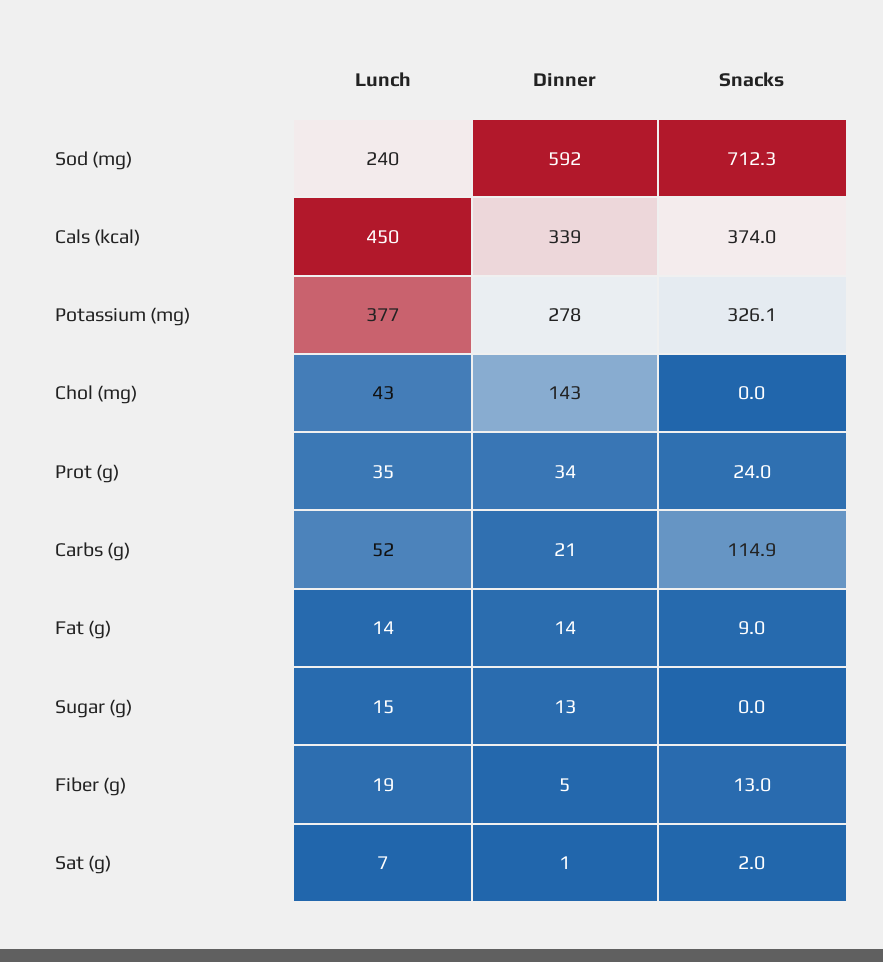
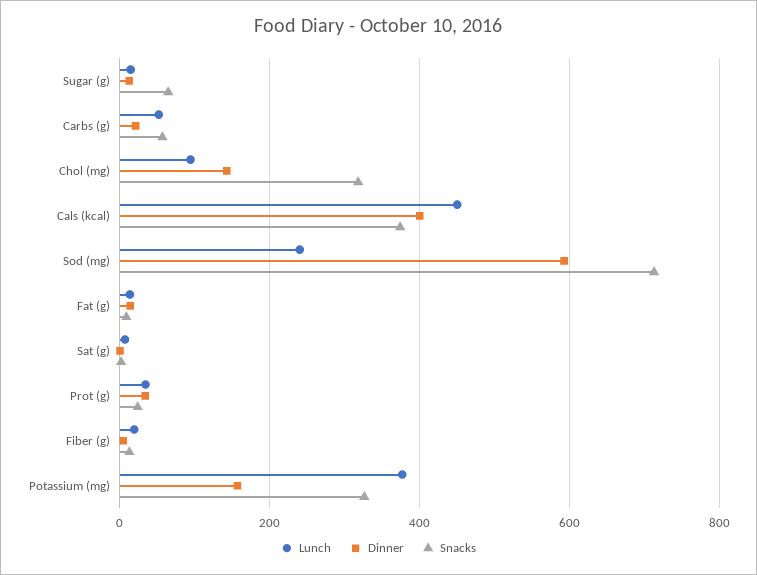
  {
    "Lunch": {
      "Sod (mg)": 240,
      "Cals (kcal)": 450,
      "Potassium (mg)": 377,
-     "Chol (mg)": 43,
+     "Chol (mg)": 100,
      "Prot (g)": 35,
      "Carbs (g)": 52,
      "Fat (g)": 14,
      "Sugar (g)": 15,
      "Fiber (g)": 19,
      "Sat (g)": 7
    },
    "Dinner": {
      "Sod (mg)": 592,
-     "Cals (kcal)": 339,
+     "Cals (kcal)": 400,
-     "Potassium (mg)": 278,
+     "Potassium (mg)": 160,
      "Chol (mg)": 143,
      "Prot (g)": 34,
      "Carbs (g)": 21,
      "Fat (g)": 14,
      "Sugar (g)": 13,
      "Fiber (g)": 5,
      "Sat (g)": 1
    },
    "Snacks": {
      "Sod (mg)": 712.3,
      "Cals (kcal)": 374,
      "Potassium (mg)": 326.1,
-     "Chol (mg)": 0,
+     "Chol (mg)": 320,
      "Prot (g)": 24,
-     "Carbs (g)": 114.9,
+     "Carbs (g)": 60,
      "Fat (g)": 9,
-     "Sugar (g)": 0,
+     "Sugar (g)": 60,
      "Fiber (g)": 13,
      "Sat (g)": 2
    }
  }

